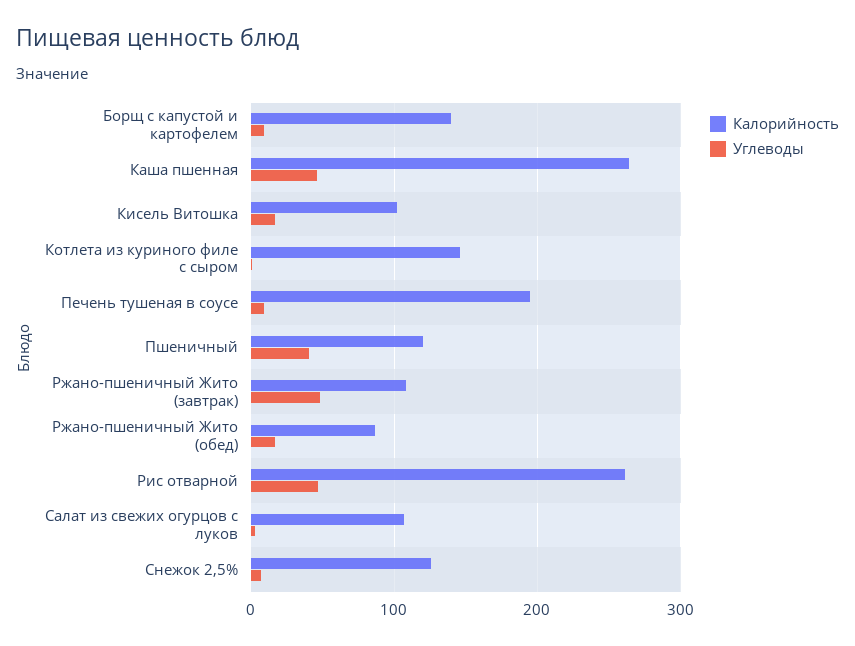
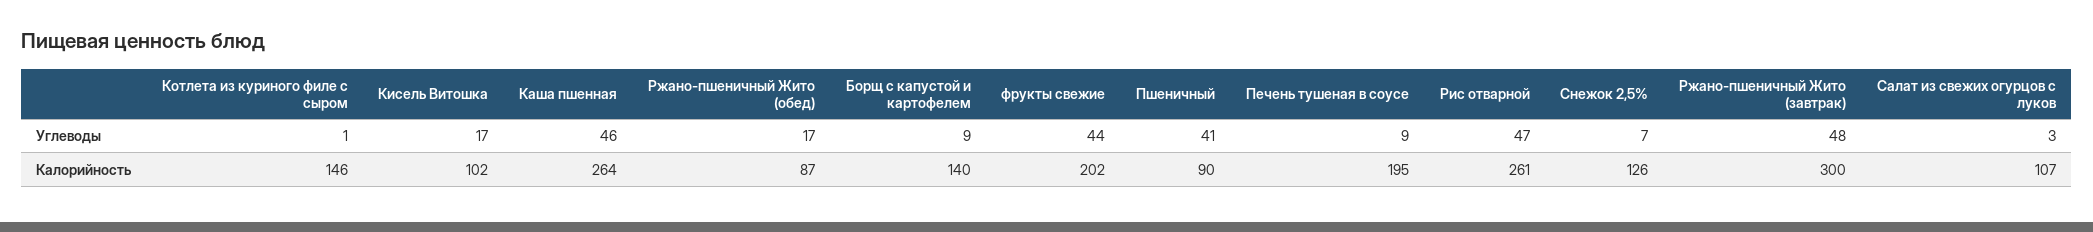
  {
    "Калорийность": {
      "Борщ с капустой и картофелем": 140,
      "Каша пшенная": 264,
      "Кисель Витошка": 102,
      "Котлета из куриного филе с сыром": 146,
      "Печень тушеная в соусе": 195,
-     "Пшеничный": 120,
+     "Пшеничный": 90,
-     "Ржано-пшеничный Жито (завтрак)": 110,
+     "Ржано-пшеничный Жито (завтрак)": 300,
      "Ржано-пшеничный Жито (обед)": 87,
      "Рис отварной": 261,
      "Салат из свежих огурцов с луков": 107,
-     "Снежок 2,5%": 126
+     "Снежок 2,5%": 126,
+     "фрукты свежие": 202
    },
    "Углеводы": {
      "Борщ с капустой и картофелем": 9,
      "Каша пшенная": 46,
      "Кисель Витошка": 17,
      "Котлета из куриного филе с сыром": 1,
      "Печень тушеная в соусе": 9,
      "Пшеничный": 41,
      "Ржано-пшеничный Жито (завтрак)": 48,
      "Ржано-пшеничный Жито (обед)": 17,
      "Рис отварной": 47,
      "Салат из свежих огурцов с луков": 3,
-     "Снежок 2,5%": 7
+     "Снежок 2,5%": 7,
+     "фрукты свежие": 44
    }
  }

